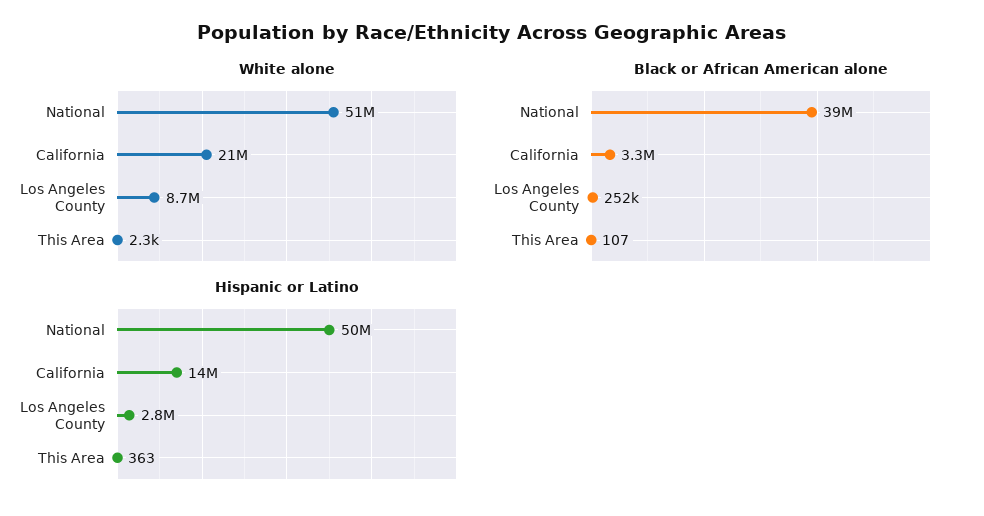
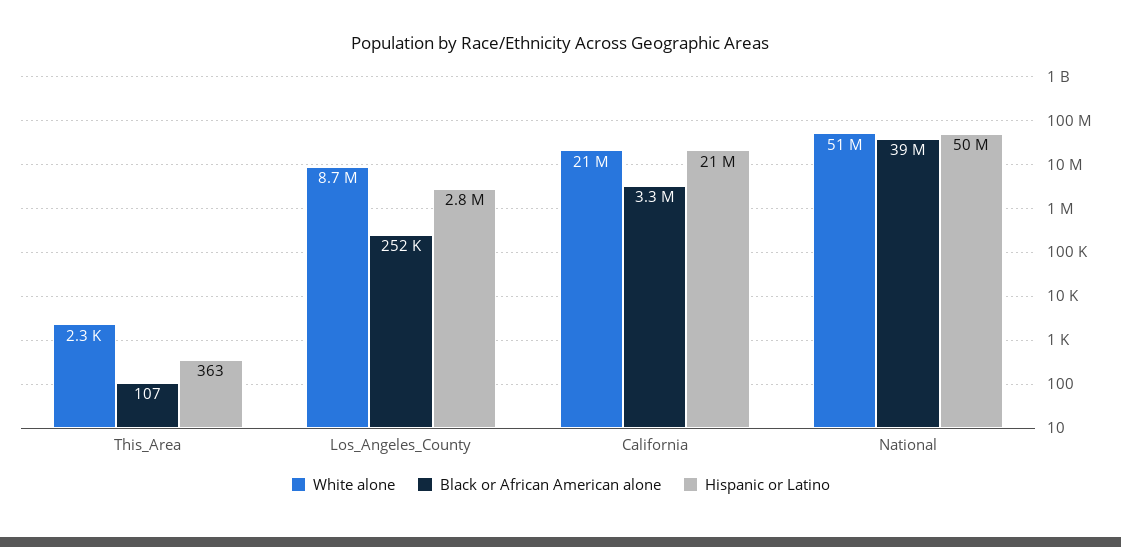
  {
    "White alone": {
      "National": 51000000,
      "California": 21000000,
      "Los Angeles County": 8700000,
      "This Area": 2300
    },
    "Black or African American alone": {
      "National": 39000000,
      "California": 3300000,
      "Los Angeles County": 252000,
      "This Area": 107
    },
    "Hispanic or Latino": {
      "National": 50000000,
-     "California": 14000000,
+     "California": 21000000,
      "Los Angeles County": 2800000,
      "This Area": 363
    }
  }

